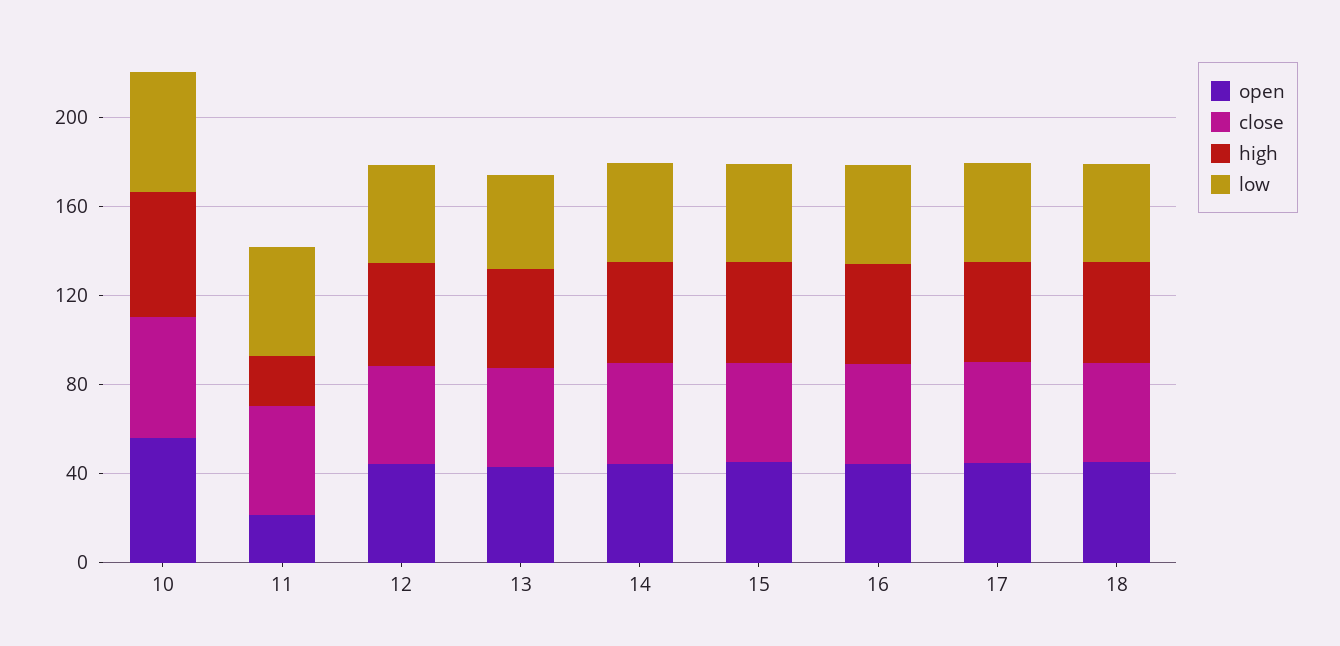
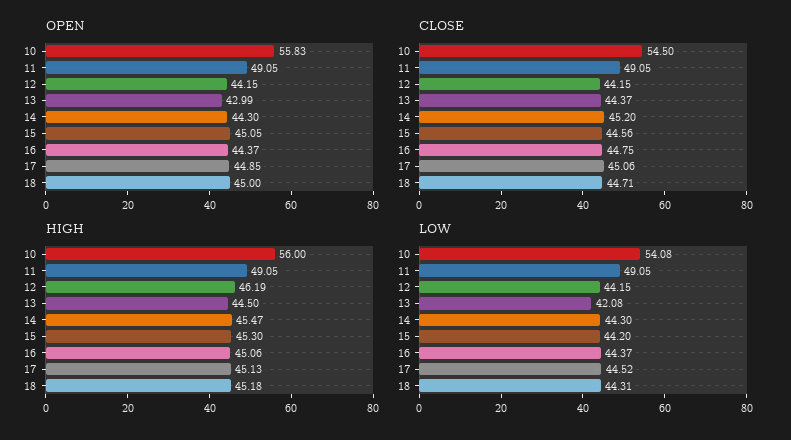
  {
    "open": {
      "10": 55.83,
-     "11": 20,
+     "11": 49.05,
      "12": 44.15,
      "13": 42.99,
      "14": 44.3,
      "15": 45.05,
      "16": 44.37,
      "17": 44.85,
      "18": 45
    },
    "close": {
      "10": 54.5,
      "11": 49.05,
      "12": 44.15,
      "13": 44.37,
      "14": 45.2,
      "15": 44.56,
      "16": 44.75,
      "17": 45.06,
      "18": 44.71
    },
    "high": {
      "10": 56,
-     "11": 20,
+     "11": 49.05,
      "12": 46.19,
      "13": 44.5,
      "14": 45.47,
      "15": 45.3,
      "16": 45.06,
      "17": 45.13,
      "18": 45.18
    },
    "low": {
      "10": 54.08,
      "11": 49.05,
      "12": 44.15,
      "13": 42.08,
      "14": 44.3,
      "15": 44.2,
      "16": 44.37,
      "17": 44.52,
      "18": 44.31
    }
  }

